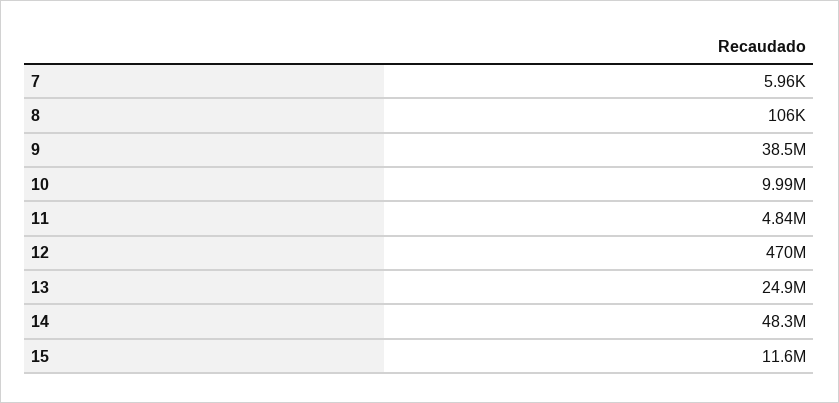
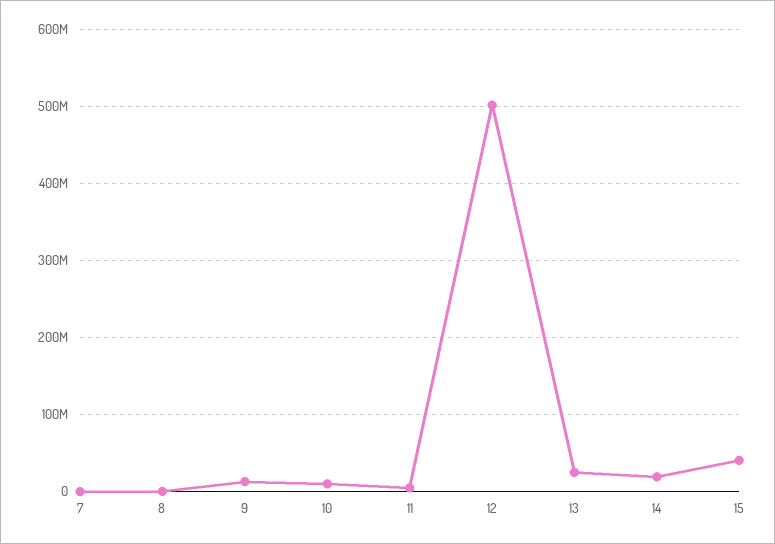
  {
    "7": 5960,
    "8": 106000,
-   "9": 38500000,
+   "9": 10000000,
    "10": 9990000,
    "11": 4840000,
-   "12": 470000000,
+   "12": 500000000,
    "13": 24900000,
-   "14": 48300000,
+   "14": 20000000,
-   "15": 11600000
+   "15": 40000000
  }

